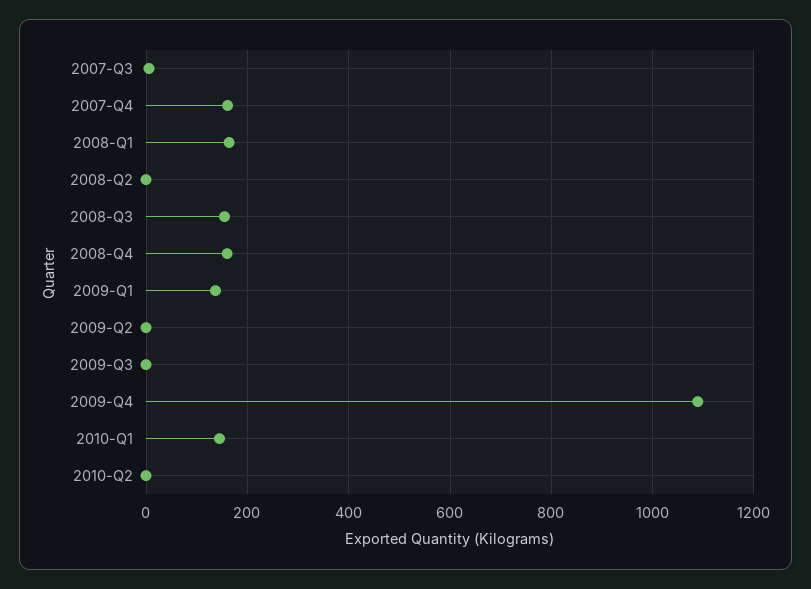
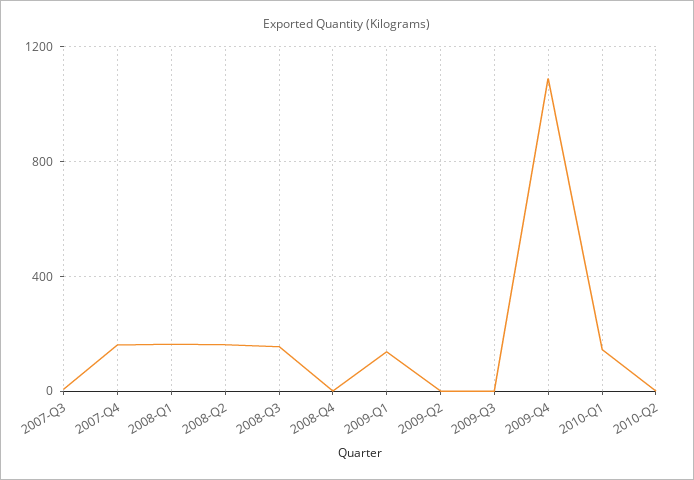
  {
    "2007-Q3": 0,
    "2007-Q4": 160,
    "2008-Q1": 160,
-   "2008-Q2": 0,
+   "2008-Q2": 150,
    "2008-Q3": 160,
-   "2008-Q4": 160,
+   "2008-Q4": 0,
    "2009-Q1": 140,
    "2009-Q2": 0,
    "2009-Q3": 0,
    "2009-Q4": 1080,
    "2010-Q1": 140,
    "2010-Q2": 0
  }

